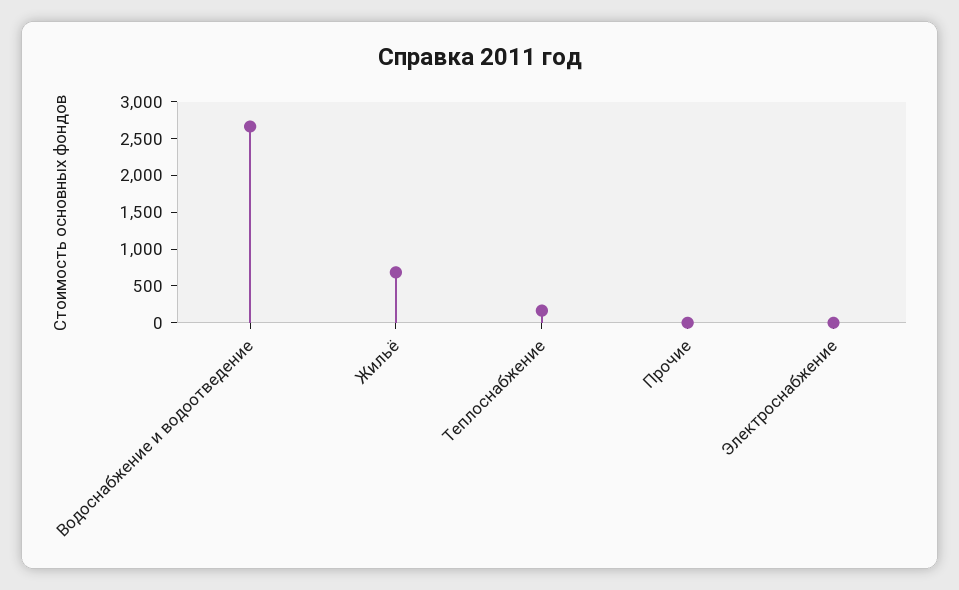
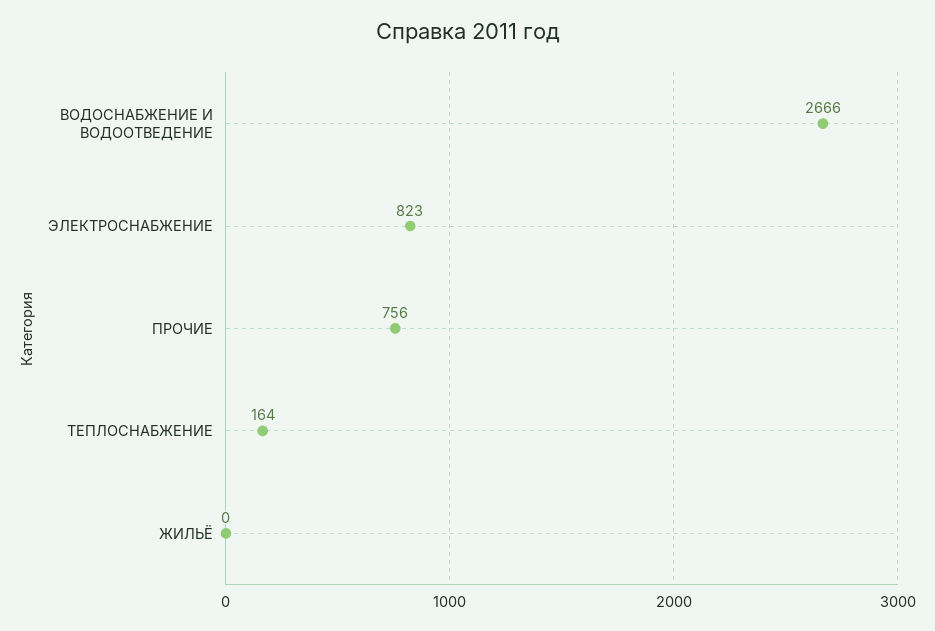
  {
    "Водоснабжение и водоотведение": 2666,
-   "Жильё": 750,
+   "Жильё": 0,
    "Теплоснабжение": 164,
-   "Прочие": 0,
+   "Прочие": 756,
-   "Электроснабжение": 0
+   "Электроснабжение": 823
  }

